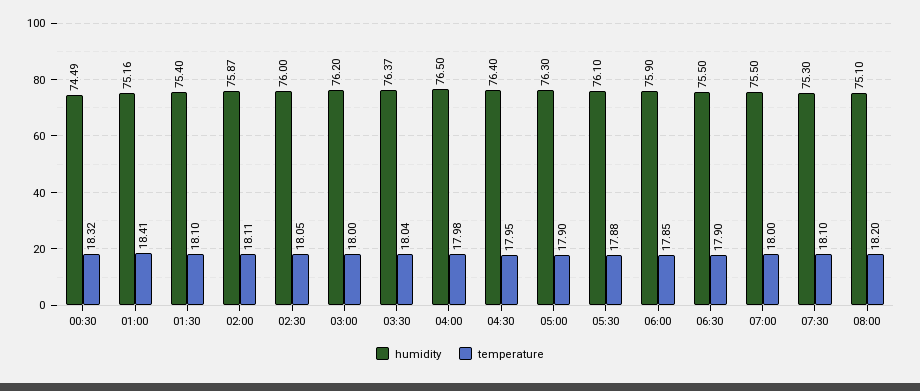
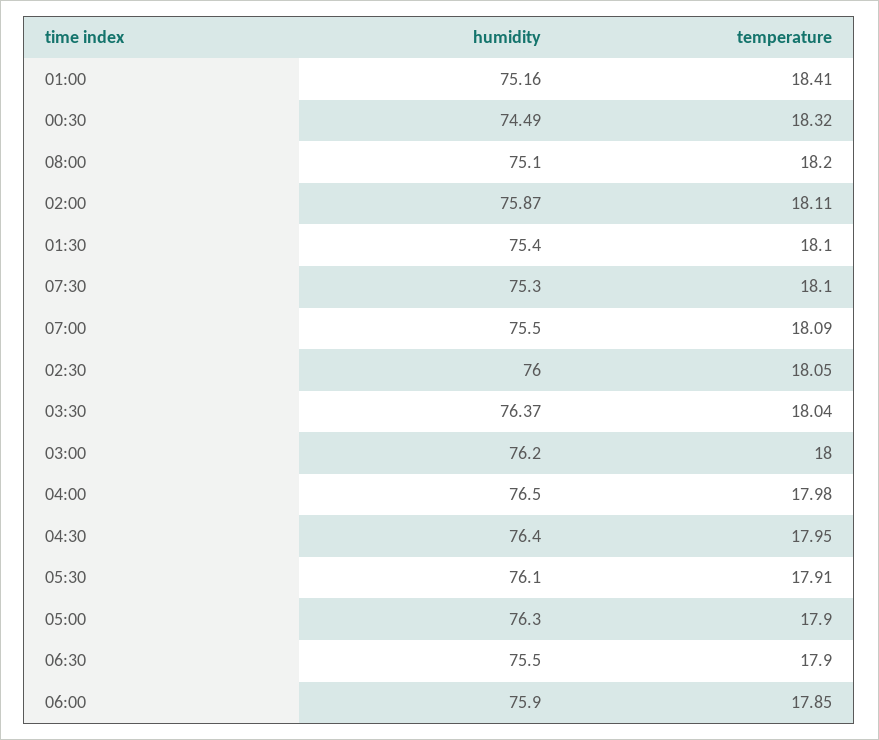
  {
    "humidity": {
      "00:30": 74.49,
      "01:00": 75.16,
      "01:30": 75.4,
      "02:00": 75.87,
      "02:30": 76,
      "03:00": 76.2,
      "03:30": 76.37,
      "04:00": 76.5,
      "04:30": 76.4,
      "05:00": 76.3,
      "05:30": 76.1,
      "06:00": 75.9,
      "06:30": 75.5,
      "07:00": 75.5,
      "07:30": 75.3,
      "08:00": 75.1
    },
    "temperature": {
      "00:30": 18.32,
      "01:00": 18.41,
      "01:30": 18.1,
      "02:00": 18.11,
      "02:30": 18.05,
      "03:00": 18,
      "03:30": 18.04,
      "04:00": 17.98,
      "04:30": 17.95,
      "05:00": 17.9,
-     "05:30": 17.88,
+     "05:30": 17.91,
      "06:00": 17.85,
      "06:30": 17.9,
-     "07:00": 18,
+     "07:00": 18.09,
      "07:30": 18.1,
      "08:00": 18.2
    }
  }

